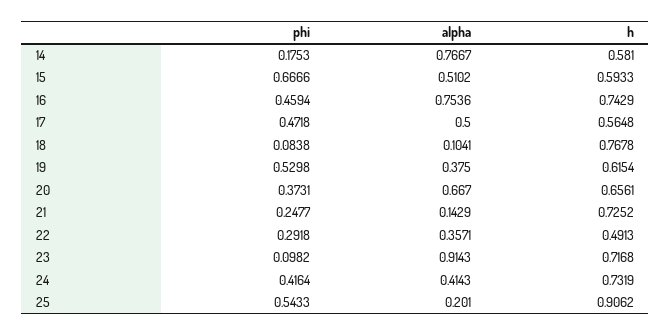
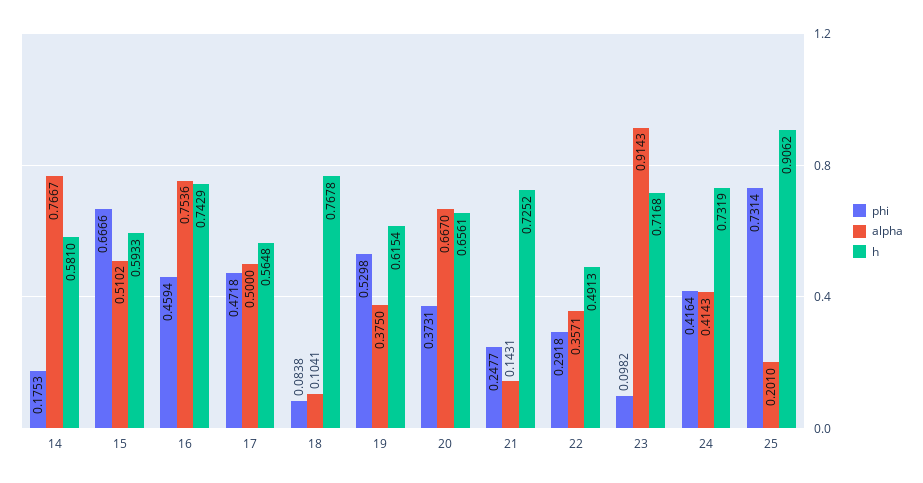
  {
    "phi": {
      "14": 0.1753,
      "15": 0.6666,
      "16": 0.4594,
      "17": 0.4718,
      "18": 0.0838,
      "19": 0.5298,
      "20": 0.3731,
      "21": 0.2477,
      "22": 0.2918,
      "23": 0.0982,
      "24": 0.4164,
-     "25": 0.5433
+     "25": 0.7314
    },
    "alpha": {
      "14": 0.7667,
      "15": 0.5102,
      "16": 0.7536,
      "17": 0.5,
      "18": 0.1041,
      "19": 0.375,
      "20": 0.667,
-     "21": 0.1429,
+     "21": 0.1431,
      "22": 0.3571,
      "23": 0.9143,
      "24": 0.4143,
      "25": 0.201
    },
    "h": {
      "14": 0.581,
      "15": 0.5933,
      "16": 0.7429,
      "17": 0.5648,
      "18": 0.7678,
      "19": 0.6154,
      "20": 0.6561,
      "21": 0.7252,
      "22": 0.4913,
      "23": 0.7168,
      "24": 0.7319,
      "25": 0.9062
    }
  }

